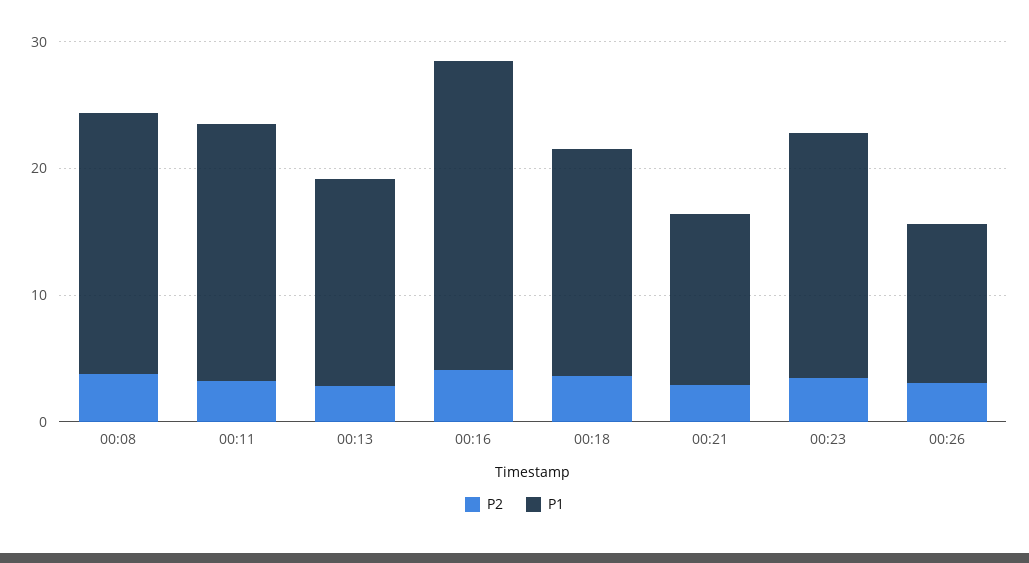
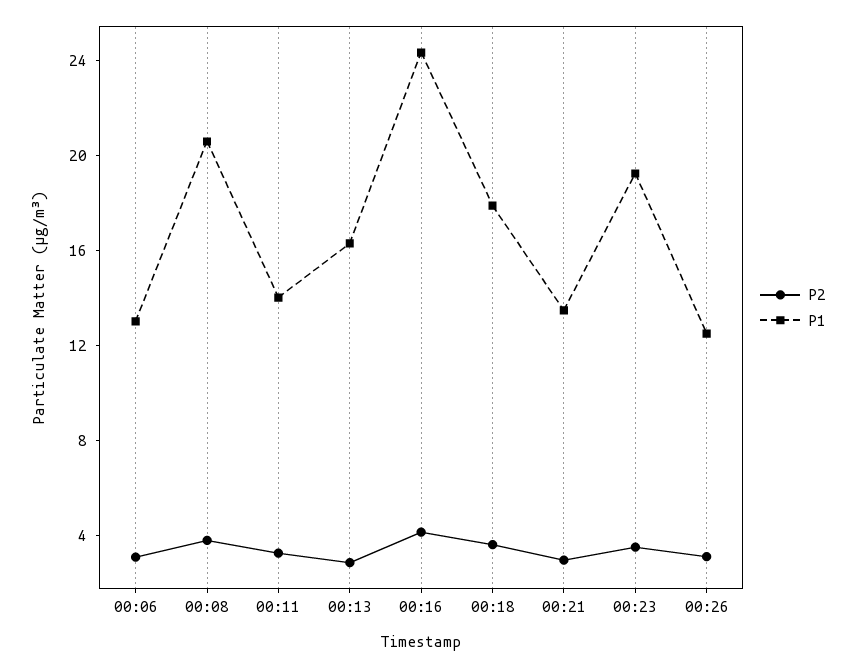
  {
    "P2": {
      "00:08": 4,
      "00:11": 3,
      "00:13": 3,
      "00:16": 4,
      "00:18": 4,
      "00:21": 3,
      "00:23": 4,
-     "00:26": 3
+     "00:26": 3,
+     "00:06": 3
    },
    "P1": {
      "00:08": 21,
-     "00:11": 20,
+     "00:11": 14,
      "00:13": 16,
      "00:16": 24,
      "00:18": 18,
      "00:21": 13,
      "00:23": 19,
-     "00:26": 13
+     "00:26": 13,
+     "00:06": 13
    }
  }

